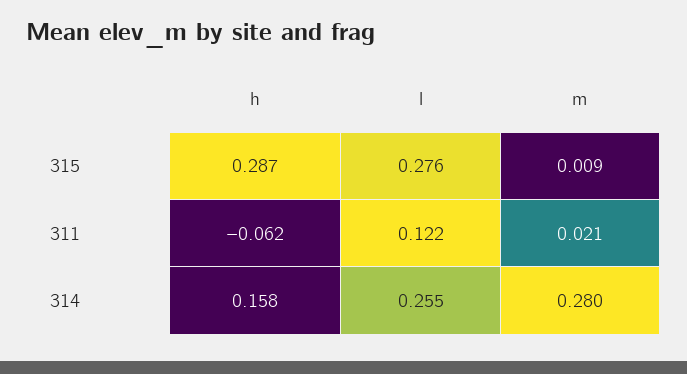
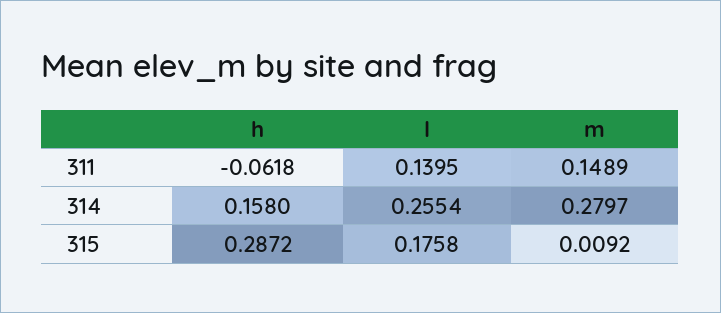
  {
    "h": {
      "315": 0.2872,
      "311": -0.0618,
      "314": 0.158
    },
    "l": {
-     "315": 0.276,
+     "315": 0.1758,
-     "311": 0.122,
+     "311": 0.1395,
      "314": 0.2554
    },
    "m": {
      "315": 0.0092,
-     "311": 0.021,
+     "311": 0.1489,
      "314": 0.2797
    }
  }

